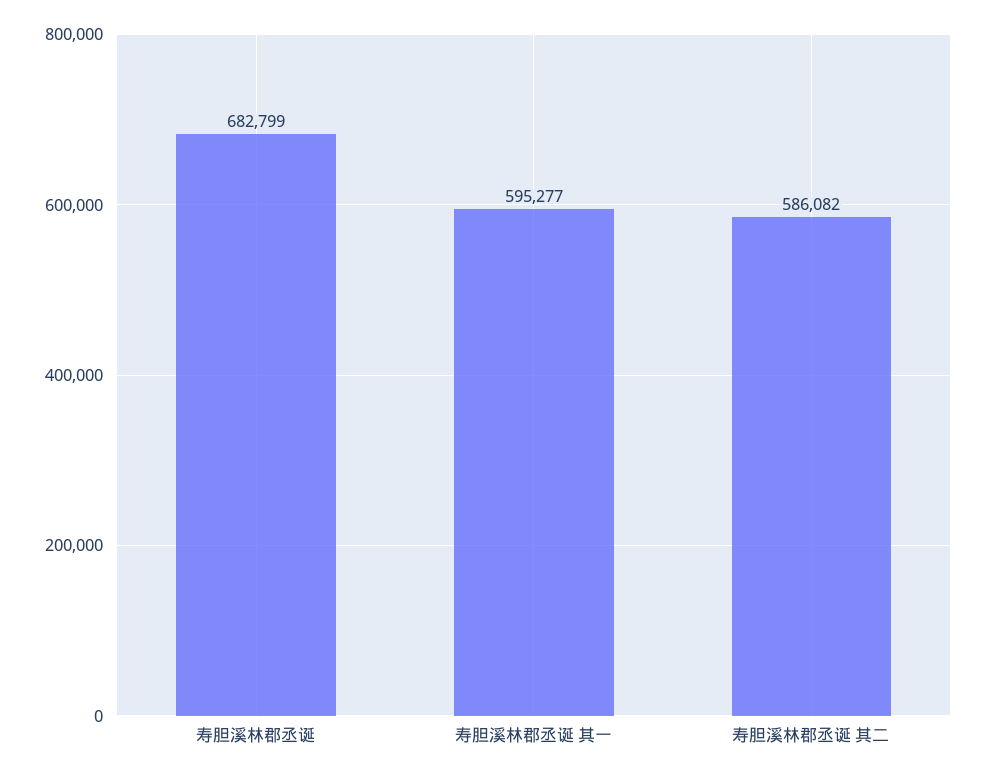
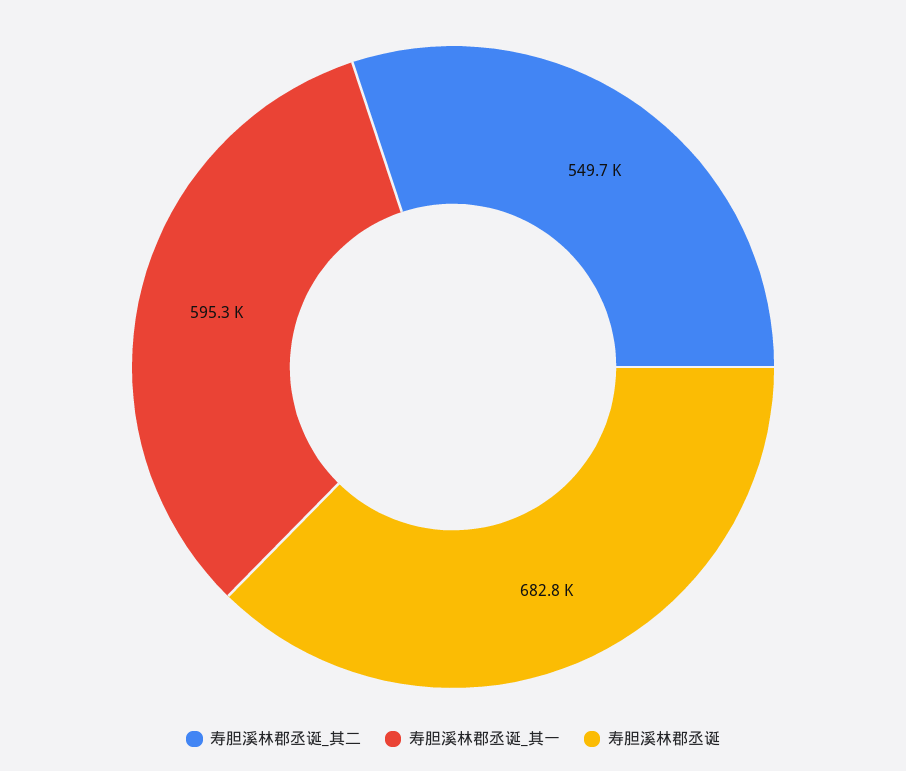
  {
    "寿胆溪林郡丞诞": 682799,
    "寿胆溪林郡丞诞 其一": 595277,
-   "寿胆溪林郡丞诞 其二": 586082
+   "寿胆溪林郡丞诞 其二": 549700
  }

